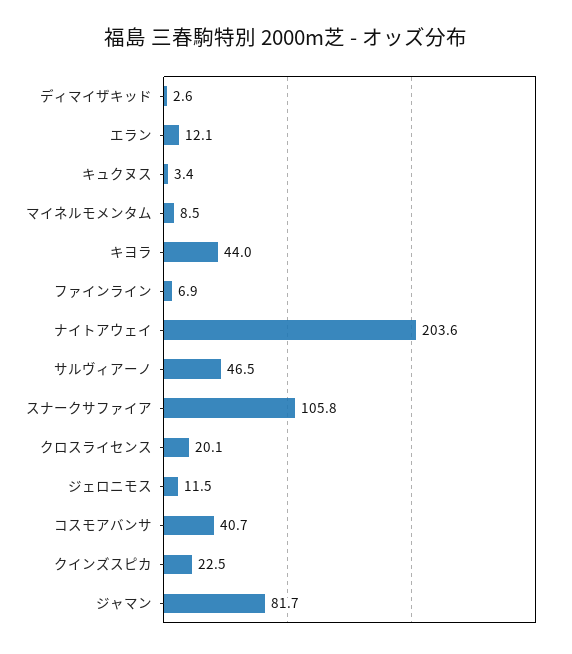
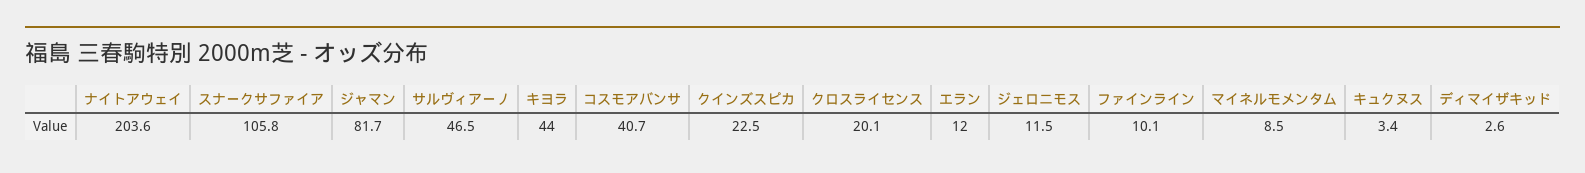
  {
    "ディマイザキッド": 2.6,
-   "エラン": 12.1,
+   "エラン": 12,
    "キュクヌス": 3.4,
    "マイネルモメンタム": 8.5,
    "キヨラ": 44,
-   "ファインライン": 6.9,
+   "ファインライン": 10.1,
    "ナイトアウェイ": 203.6,
    "サルヴィアーノ": 46.5,
    "スナークサファイア": 105.8,
    "クロスライセンス": 20.1,
    "ジェロニモス": 11.5,
    "コスモアバンサ": 40.7,
    "クインズスピカ": 22.5,
    "ジャマン": 81.7
  }

